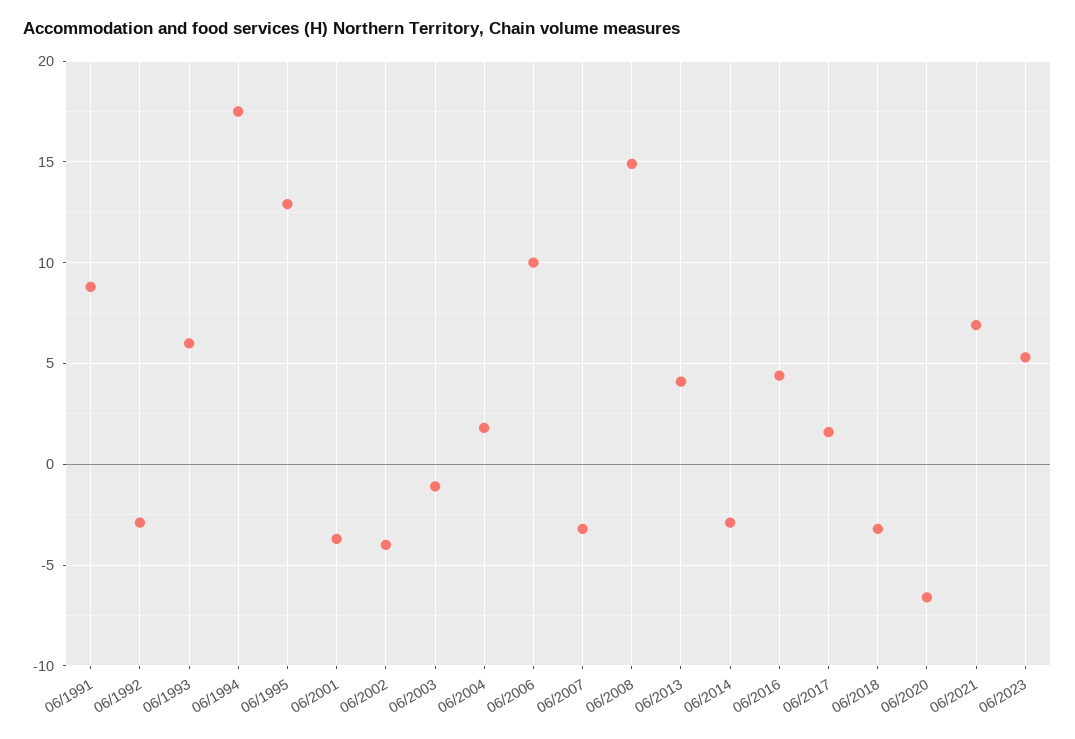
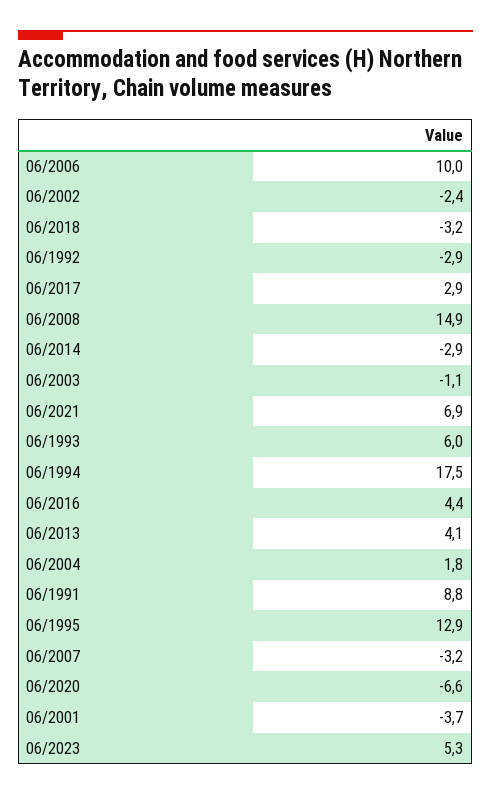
  {
    "06/1991": 8.8,
    "06/1992": -2.9,
    "06/1993": 6,
    "06/1994": 17.5,
    "06/1995": 12.9,
    "06/2001": -3.7,
-   "06/2002": -4,
+   "06/2002": -2.4,
    "06/2003": -1.1,
    "06/2004": 1.8,
    "06/2006": 10,
    "06/2007": -3.2,
    "06/2008": 14.9,
    "06/2013": 4.1,
    "06/2014": -2.9,
    "06/2016": 4.4,
-   "06/2017": 1.5,
+   "06/2017": 2.9,
    "06/2018": -3.2,
    "06/2020": -6.6,
    "06/2021": 6.9,
    "06/2023": 5.3
  }

